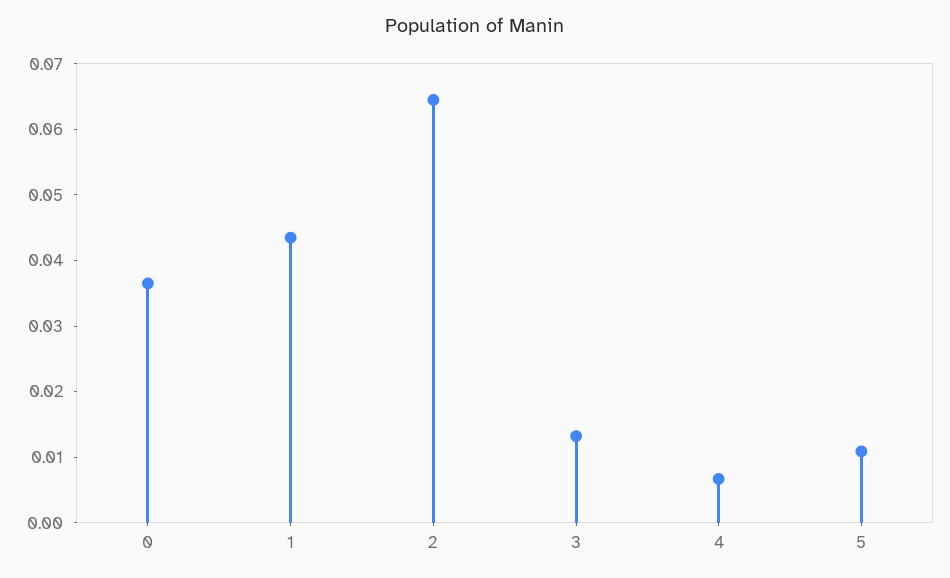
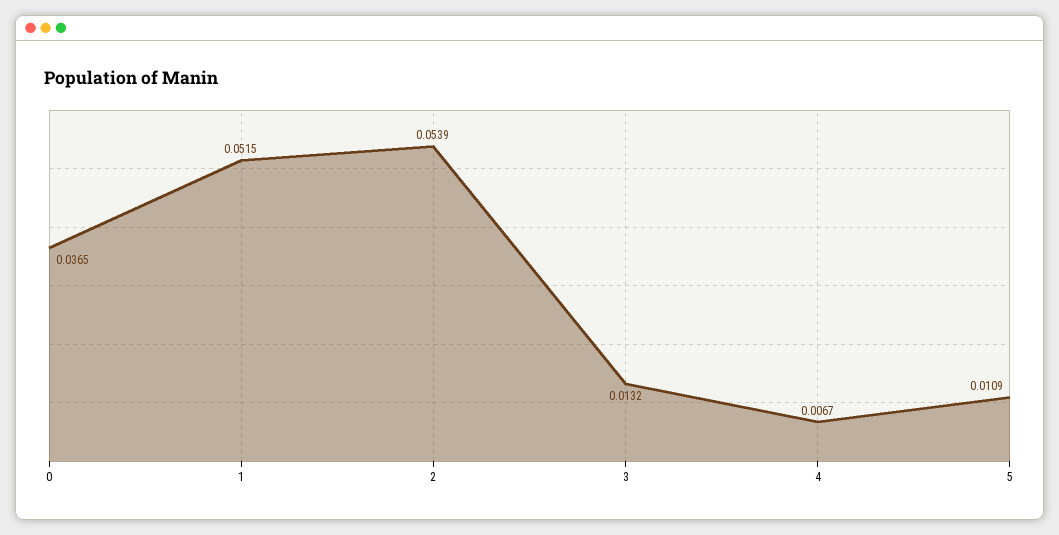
  {
    "0": 0.0365,
-   "1": 0.044,
+   "1": 0.0515,
-   "2": 0.064,
+   "2": 0.0539,
    "3": 0.0132,
    "4": 0.0067,
    "5": 0.0109
  }

